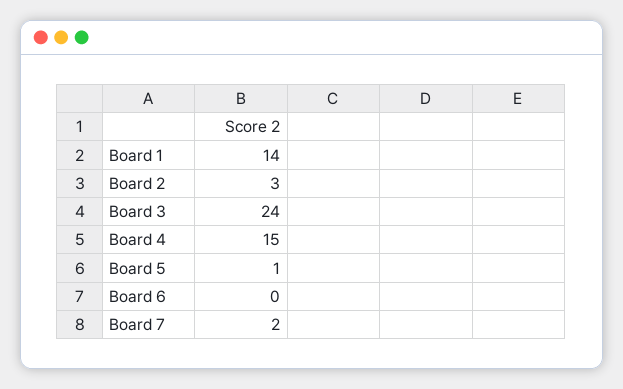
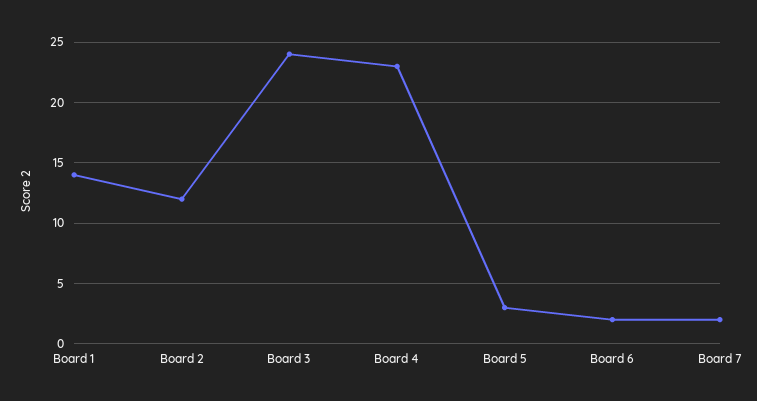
  {
    "Board 1": 14,
-   "Board 2": 3,
+   "Board 2": 12,
    "Board 3": 24,
-   "Board 4": 15,
+   "Board 4": 23,
-   "Board 5": 1,
+   "Board 5": 3,
-   "Board 6": 0,
+   "Board 6": 2,
    "Board 7": 2
  }

